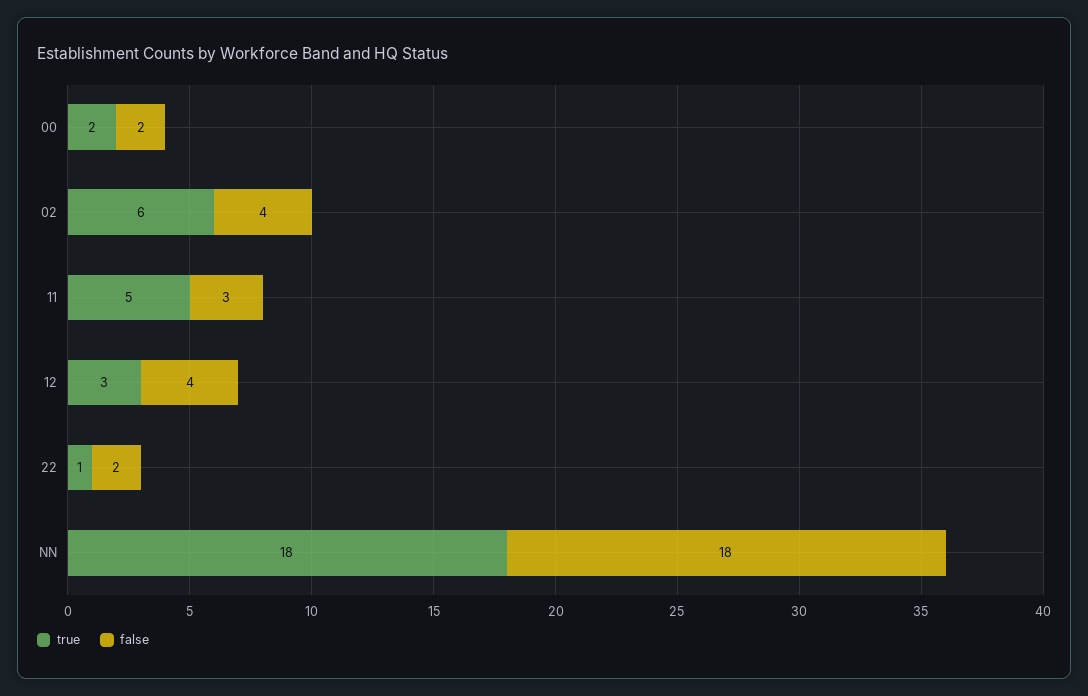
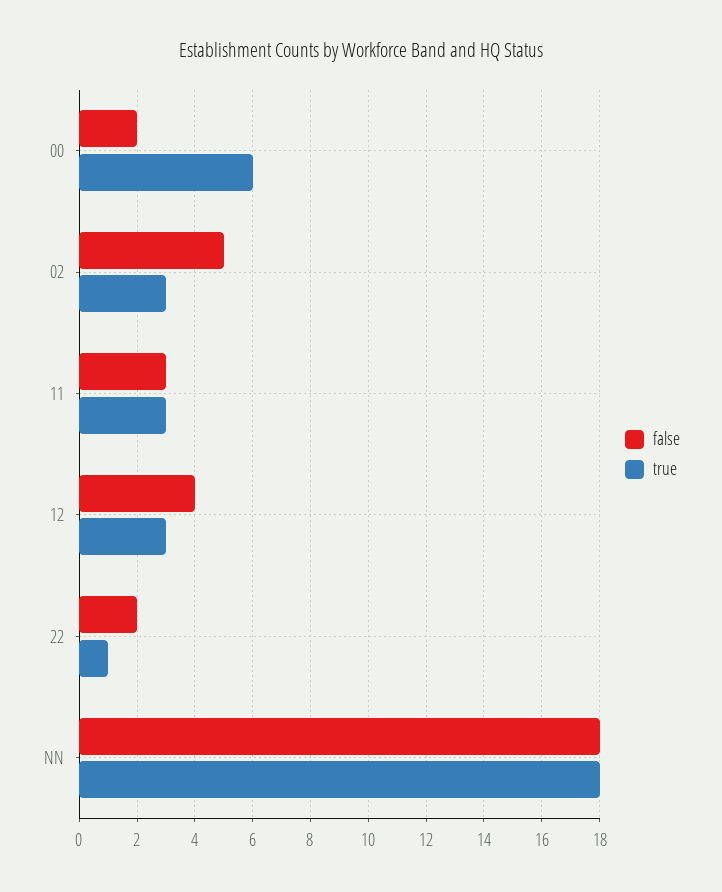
  {
    "true": {
-     "00": 2,
+     "00": 6,
-     "02": 6,
+     "02": 3,
-     "11": 5,
+     "11": 3,
      "12": 3,
      "22": 1,
      "NN": 18
    },
    "false": {
      "00": 2,
-     "02": 4,
+     "02": 5,
      "11": 3,
      "12": 4,
      "22": 2,
      "NN": 18
    }
  }

